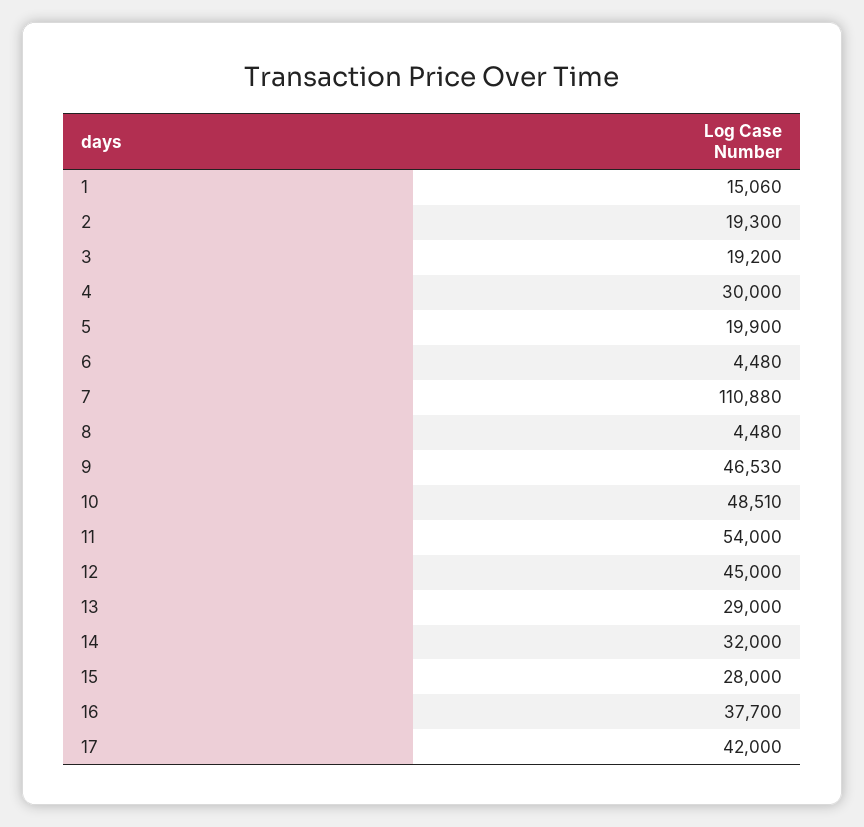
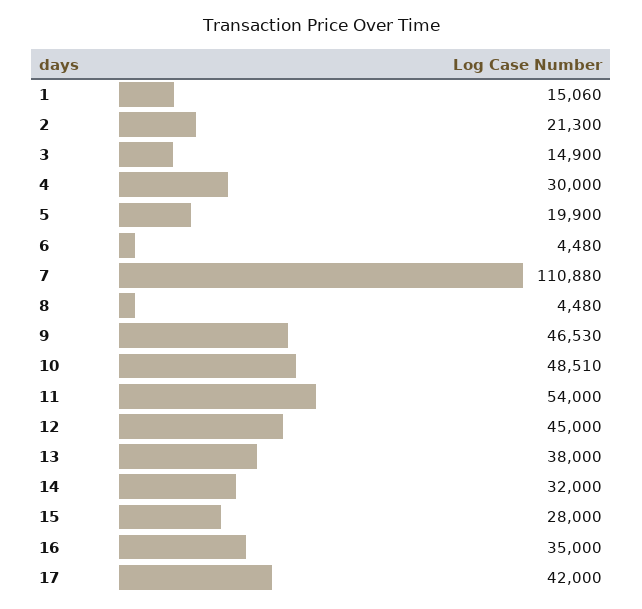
  {
    "1": 15060,
-   "2": 19300,
+   "2": 21300,
-   "3": 19200,
+   "3": 14900,
    "4": 30000,
    "5": 19900,
    "6": 4480,
    "7": 110880,
    "8": 4480,
    "9": 46530,
    "10": 48510,
    "11": 54000,
    "12": 45000,
-   "13": 29000,
+   "13": 38000,
    "14": 32000,
    "15": 28000,
-   "16": 37700,
+   "16": 35000,
    "17": 42000
  }

